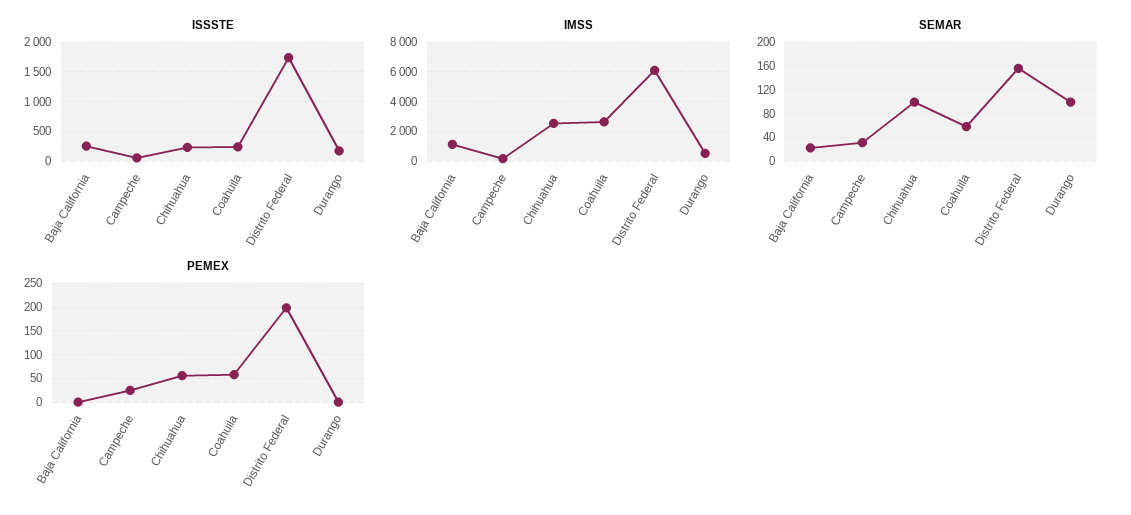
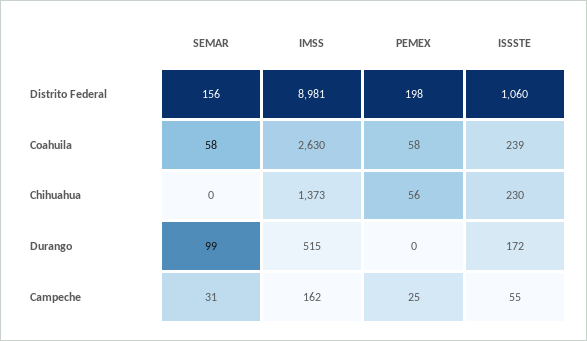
  {
    "ISSSTE": {
-     "Baja California": 250,
      "Campeche": 55,
      "Chihuahua": 230,
      "Coahuila": 239,
-     "Distrito Federal": 1750,
+     "Distrito Federal": 1060,
      "Durango": 172
    },
    "IMSS": {
-     "Baja California": 1000,
      "Campeche": 162,
-     "Chihuahua": 2500,
+     "Chihuahua": 1373,
      "Coahuila": 2630,
-     "Distrito Federal": 6000,
+     "Distrito Federal": 8981,
      "Durango": 515
    },
    "SEMAR": {
-     "Baja California": 20,
      "Campeche": 31,
-     "Chihuahua": 100,
+     "Chihuahua": 0,
      "Coahuila": 58,
      "Distrito Federal": 156,
      "Durango": 99
    },
    "PEMEX": {
-     "Baja California": 0,
      "Campeche": 25,
      "Chihuahua": 56,
      "Coahuila": 58,
      "Distrito Federal": 198,
      "Durango": 0
    }
  }

